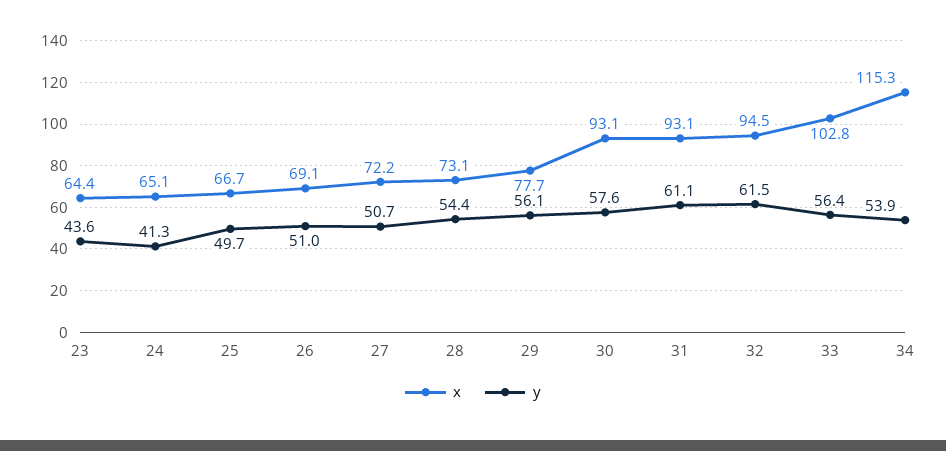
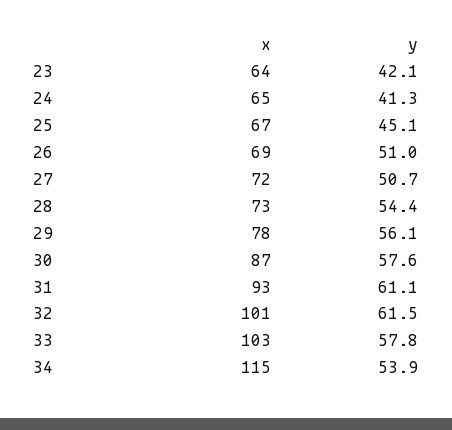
  {
    "x": {
      "23": 64.4,
      "24": 65.1,
      "25": 66.7,
      "26": 69.1,
      "27": 72.2,
      "28": 73.1,
      "29": 77.7,
-     "30": 93.1,
+     "30": 87,
      "31": 93.1,
-     "32": 94.5,
+     "32": 101,
      "33": 102.8,
      "34": 115.3
    },
    "y": {
-     "23": 43.6,
+     "23": 42.1,
      "24": 41.3,
-     "25": 49.7,
+     "25": 45.1,
      "26": 51,
      "27": 50.7,
      "28": 54.4,
      "29": 56.1,
      "30": 57.6,
      "31": 61.1,
      "32": 61.5,
-     "33": 56.4,
+     "33": 57.8,
      "34": 53.9
    }
  }

